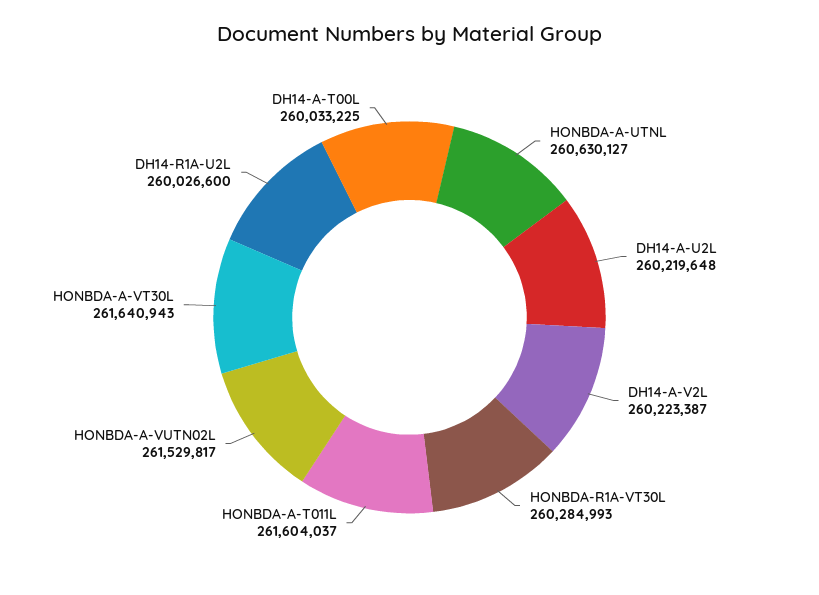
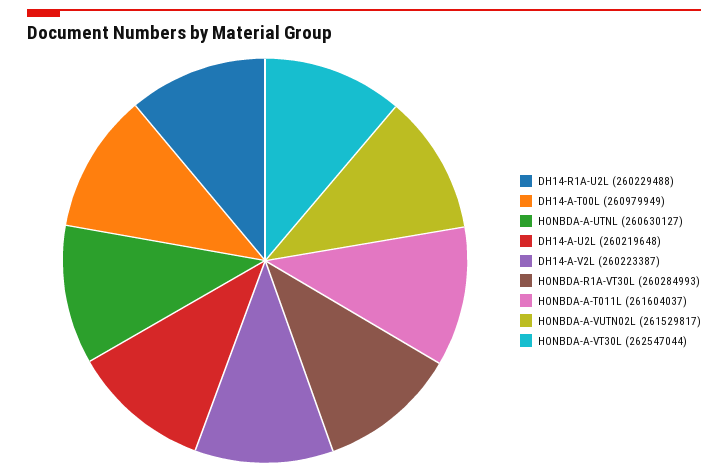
  {
    "HONBDA-A-UTNL": 260630127,
    "DH14-A-U2L": 260219648,
    "DH14-A-V2L": 260223387,
    "HONBDA-R1A-VT30L": 260284993,
    "HONBDA-A-T011L": 261604037,
    "HONBDA-A-VUTN02L": 261529817,
-   "HONBDA-A-VT30L": 261640943,
+   "HONBDA-A-VT30L": 262547044,
-   "DH14-R1A-U2L": 260026600,
+   "DH14-R1A-U2L": 260229488,
-   "DH14-A-T00L": 260033225
+   "DH14-A-T00L": 260979949
  }

